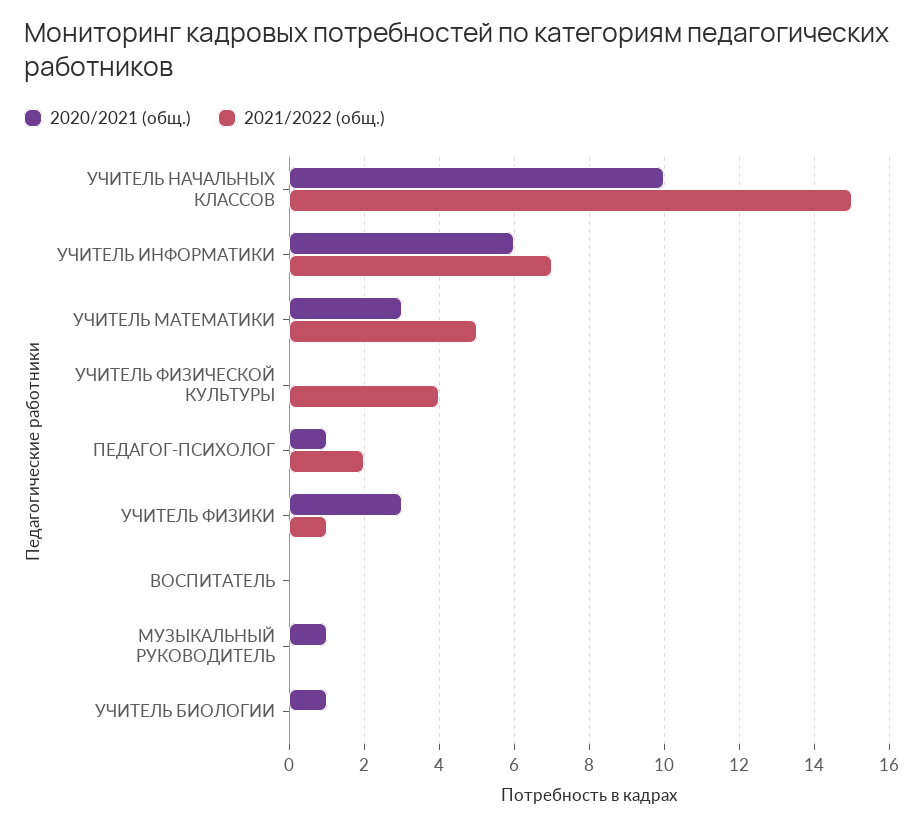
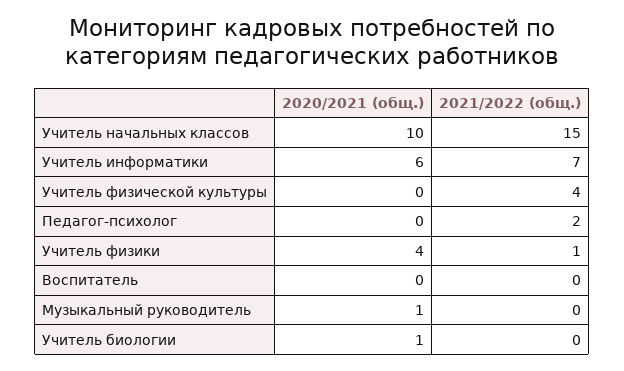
  {
    "2020/2021 (общ.)": {
      "УЧИТЕЛЬ НАЧАЛЬНЫХ КЛАССОВ": 10,
      "УЧИТЕЛЬ ИНФОРМАТИКИ": 6,
-     "УЧИТЕЛЬ МАТЕМАТИКИ": 3,
      "УЧИТЕЛЬ ФИЗИЧЕСКОЙ КУЛЬТУРЫ": 0,
-     "ПЕДАГОГ-ПСИХОЛОГ": 1,
+     "ПЕДАГОГ-ПСИХОЛОГ": 0,
-     "УЧИТЕЛЬ ФИЗИКИ": 3,
+     "УЧИТЕЛЬ ФИЗИКИ": 4,
      "ВОСПИТАТЕЛЬ": 0,
      "МУЗЫКАЛЬНЫЙ РУКОВОДИТЕЛЬ": 1,
      "УЧИТЕЛЬ БИОЛОГИИ": 1
    },
    "2021/2022 (общ.)": {
      "УЧИТЕЛЬ НАЧАЛЬНЫХ КЛАССОВ": 15,
      "УЧИТЕЛЬ ИНФОРМАТИКИ": 7,
-     "УЧИТЕЛЬ МАТЕМАТИКИ": 5,
      "УЧИТЕЛЬ ФИЗИЧЕСКОЙ КУЛЬТУРЫ": 4,
      "ПЕДАГОГ-ПСИХОЛОГ": 2,
      "УЧИТЕЛЬ ФИЗИКИ": 1,
      "ВОСПИТАТЕЛЬ": 0,
      "МУЗЫКАЛЬНЫЙ РУКОВОДИТЕЛЬ": 0,
      "УЧИТЕЛЬ БИОЛОГИИ": 0
    }
  }

